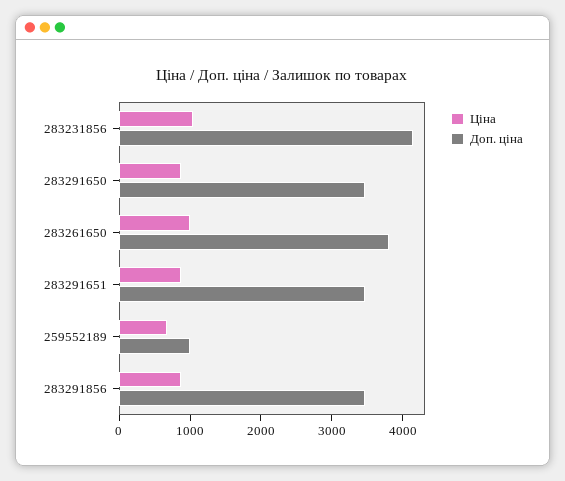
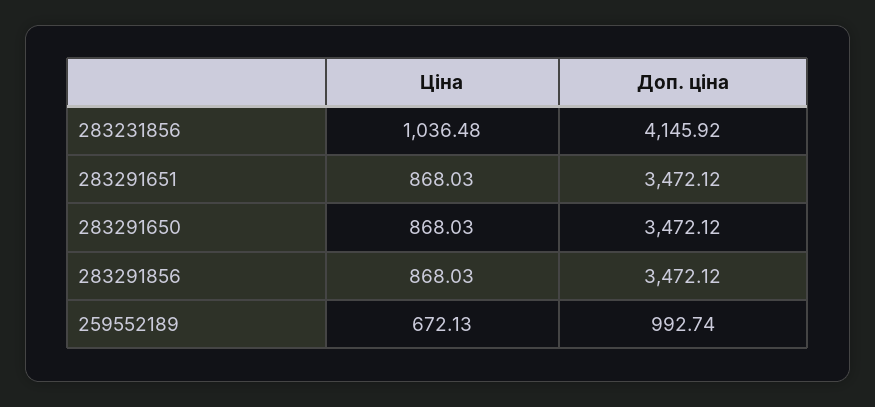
  {
    "Ціна": {
      "283231856": 1036.48,
      "283291650": 868.03,
-     "283261650": 1000,
      "283291651": 868.03,
      "259552189": 672.13,
      "283291856": 868.03
    },
    "Доп. ціна": {
      "283231856": 4145.92,
      "283291650": 3472.12,
-     "283261650": 3800,
      "283291651": 3472.12,
      "259552189": 992.74,
      "283291856": 3472.12
    }
  }

